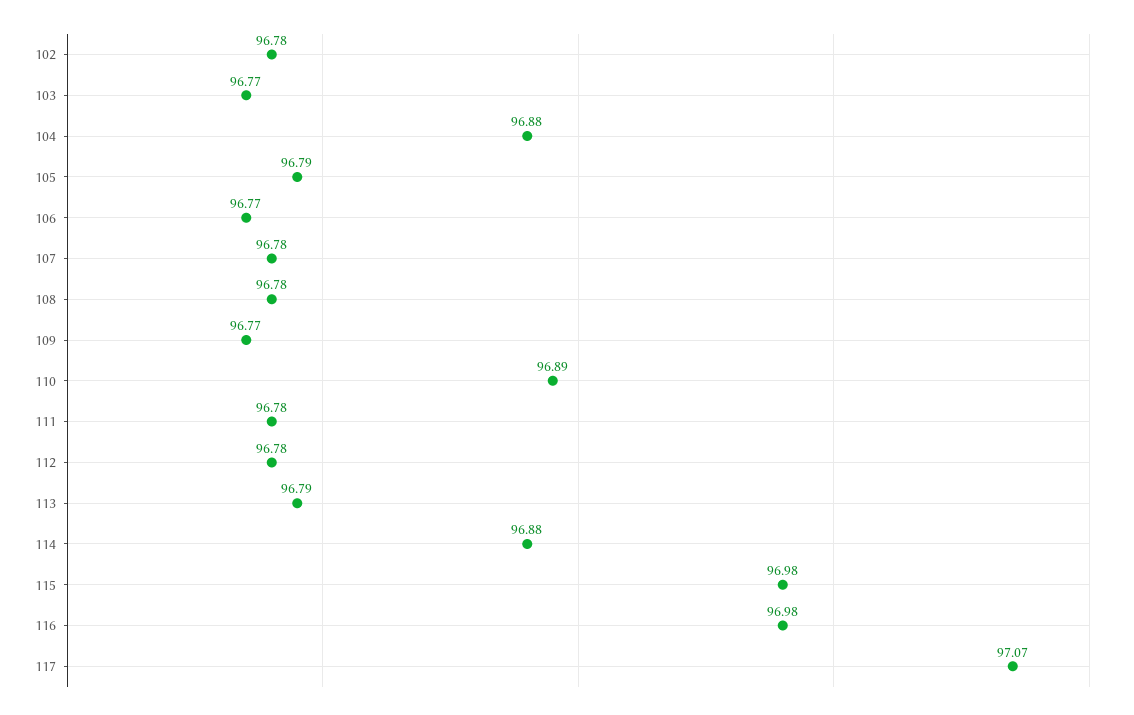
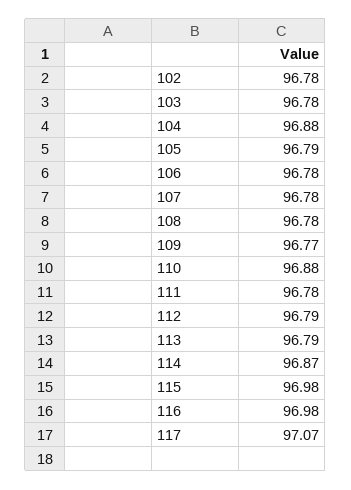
  {
    "102": 96.78,
-   "103": 96.77,
+   "103": 96.78,
    "104": 96.88,
    "105": 96.79,
-   "106": 96.77,
+   "106": 96.78,
    "107": 96.78,
    "108": 96.78,
    "109": 96.77,
-   "110": 96.89,
+   "110": 96.88,
    "111": 96.78,
-   "112": 96.78,
+   "112": 96.79,
    "113": 96.79,
-   "114": 96.88,
+   "114": 96.87,
    "115": 96.98,
    "116": 96.98,
    "117": 97.07
  }

